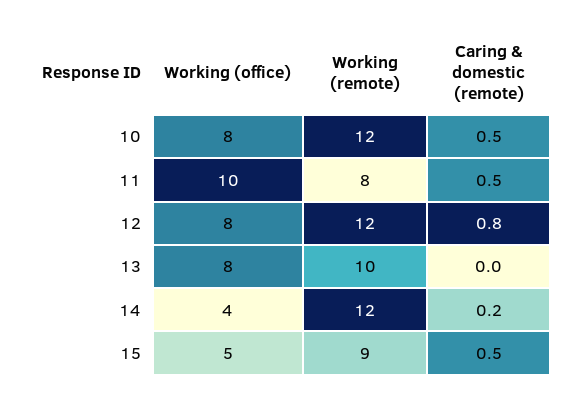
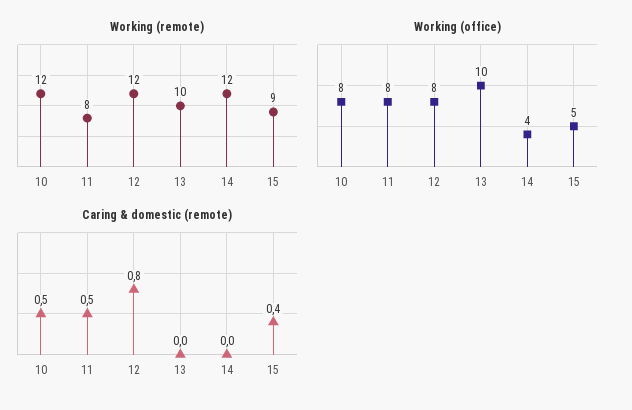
  {
    "Working (office)": {
      "10": 8,
-     "11": 10,
+     "11": 8,
      "12": 8,
-     "13": 8,
+     "13": 10,
      "14": 4,
      "15": 5
    },
    "Working (remote)": {
      "10": 12,
      "11": 8,
      "12": 12,
      "13": 10,
      "14": 12,
      "15": 9
    },
    "Caring & domestic (remote)": {
      "10": 0.5,
      "11": 0.5,
      "12": 0.8,
      "13": 0,
-     "14": 0.2,
+     "14": 0,
-     "15": 0.5
+     "15": 0.4
    }
  }

